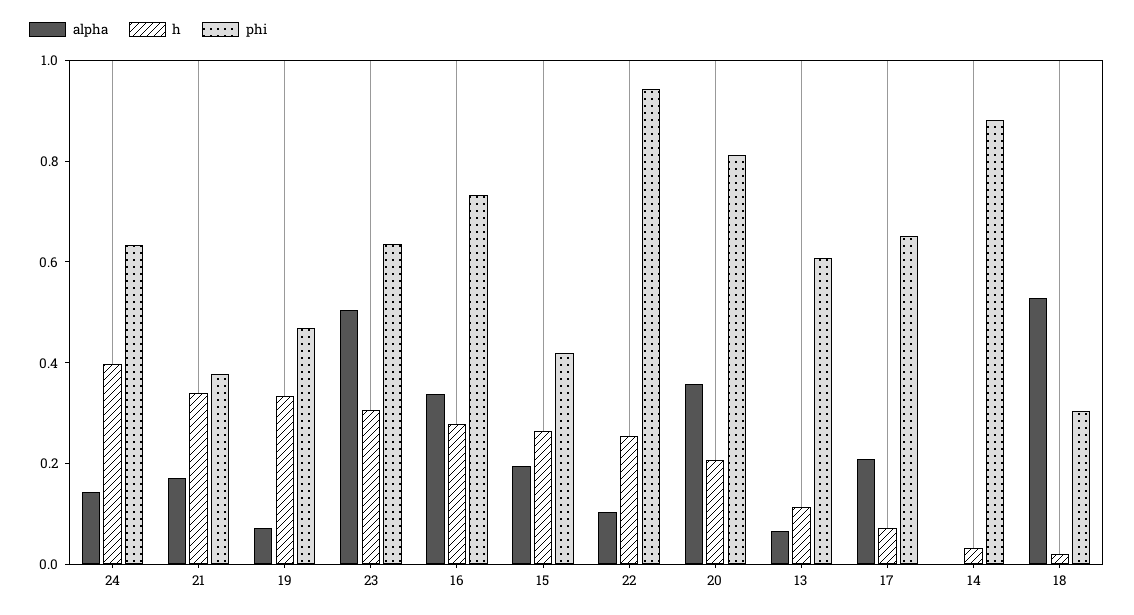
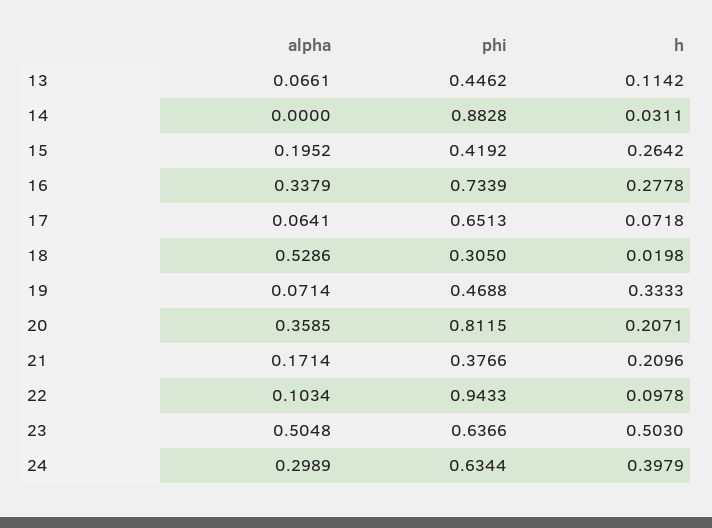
  {
    "alpha": {
-     "24": 0.15,
+     "24": 0.2989,
      "21": 0.1714,
      "19": 0.0714,
      "23": 0.5048,
      "16": 0.3379,
      "15": 0.1952,
      "22": 0.1034,
      "20": 0.3585,
      "13": 0.0661,
-     "17": 0.2,
+     "17": 0.0641,
      "14": 0,
      "18": 0.5286
    },
    "h": {
      "24": 0.3979,
-     "21": 0.35,
+     "21": 0.2096,
      "19": 0.3333,
-     "23": 0.3,
+     "23": 0.503,
      "16": 0.2778,
      "15": 0.2642,
-     "22": 0.25,
+     "22": 0.0978,
      "20": 0.2071,
      "13": 0.1142,
      "17": 0.0718,
      "14": 0.0311,
      "18": 0.0198
    },
    "phi": {
      "24": 0.6344,
      "21": 0.3766,
      "19": 0.4688,
      "23": 0.6366,
      "16": 0.7339,
      "15": 0.4192,
      "22": 0.9433,
      "20": 0.8115,
-     "13": 0.6,
+     "13": 0.4462,
      "17": 0.6513,
      "14": 0.8828,
      "18": 0.305
    }
  }

